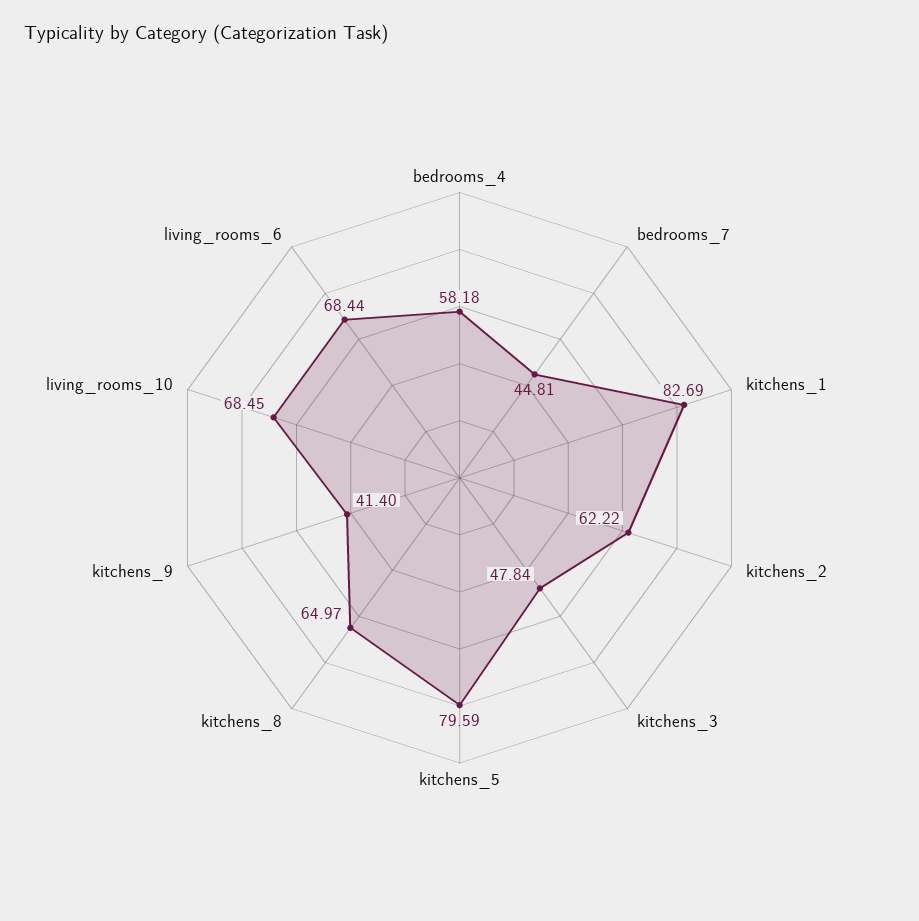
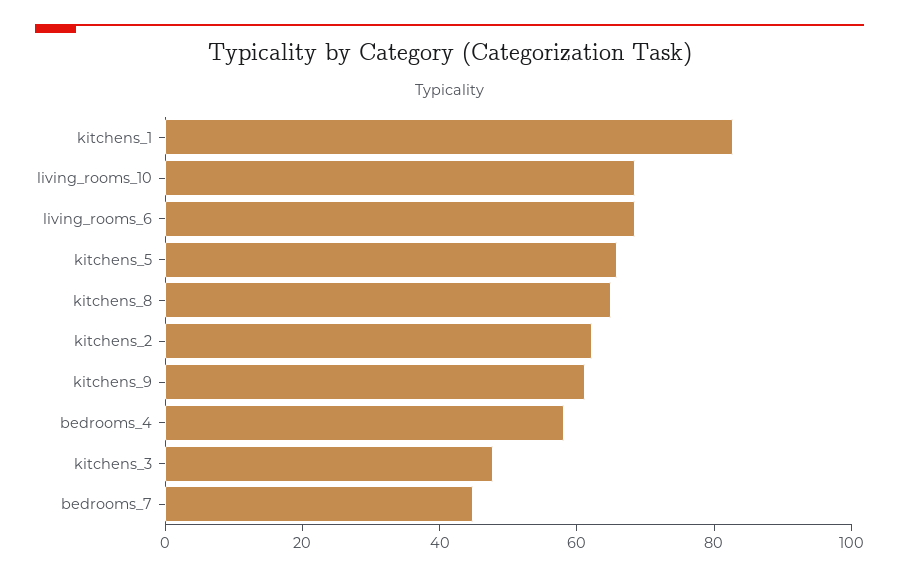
  {
    "bedrooms_4": 58.18,
    "bedrooms_7": 44.81,
    "kitchens_1": 82.69,
    "kitchens_2": 62.22,
    "kitchens_3": 47.84,
-   "kitchens_5": 79.59,
+   "kitchens_5": 65,
    "kitchens_8": 64.97,
-   "kitchens_9": 41.4,
+   "kitchens_9": 60,
    "living_rooms_10": 68.45,
    "living_rooms_6": 68.44
  }

